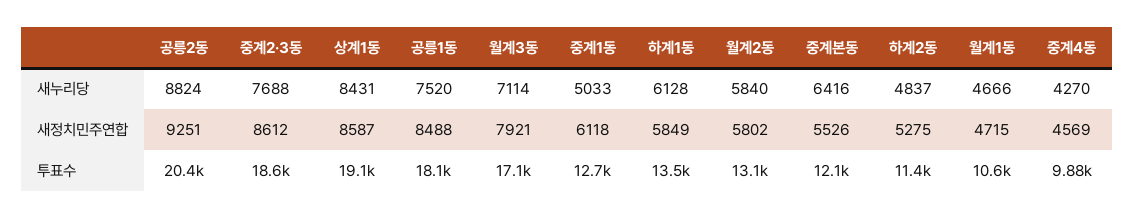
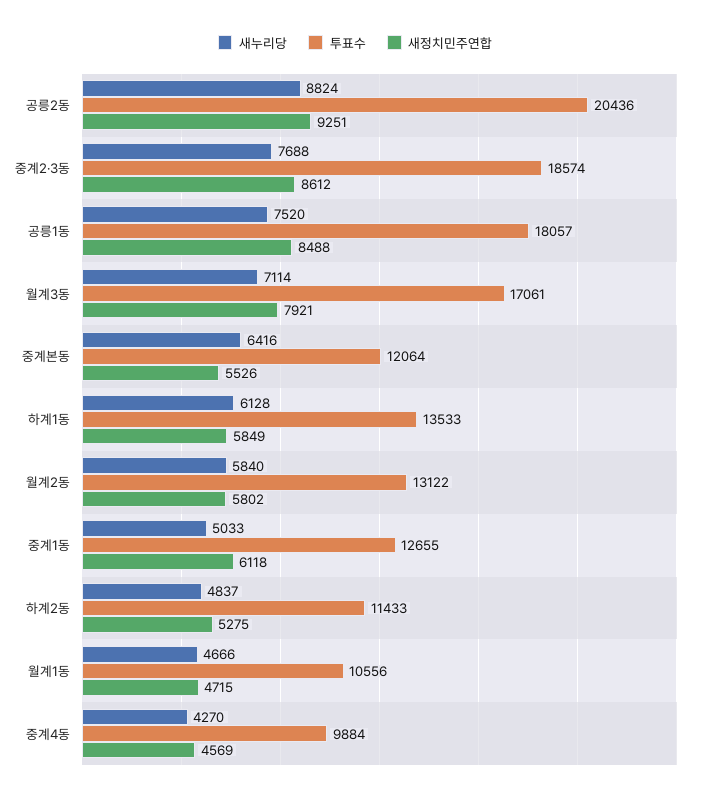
  {
    "새누리당": {
      "공릉2동": 8824,
      "중계2·3동": 7688,
-     "상계1동": 8431,
      "공릉1동": 7520,
      "월계3동": 7114,
      "중계1동": 5033,
      "하계1동": 6128,
      "월계2동": 5840,
      "중계본동": 6416,
      "하계2동": 4837,
      "월계1동": 4666,
      "중계4동": 4270
    },
    "새정치민주연합": {
      "공릉2동": 9251,
      "중계2·3동": 8612,
-     "상계1동": 8587,
      "공릉1동": 8488,
      "월계3동": 7921,
      "중계1동": 6118,
      "하계1동": 5849,
      "월계2동": 5802,
      "중계본동": 5526,
      "하계2동": 5275,
      "월계1동": 4715,
      "중계4동": 4569
    },
    "투표수": {
      "공릉2동": 20436,
      "중계2·3동": 18574,
-     "상계1동": 19100,
      "공릉1동": 18057,
      "월계3동": 17061,
      "중계1동": 12655,
      "하계1동": 13533,
      "월계2동": 13122,
      "중계본동": 12064,
      "하계2동": 11433,
      "월계1동": 10556,
      "중계4동": 9884
    }
  }

